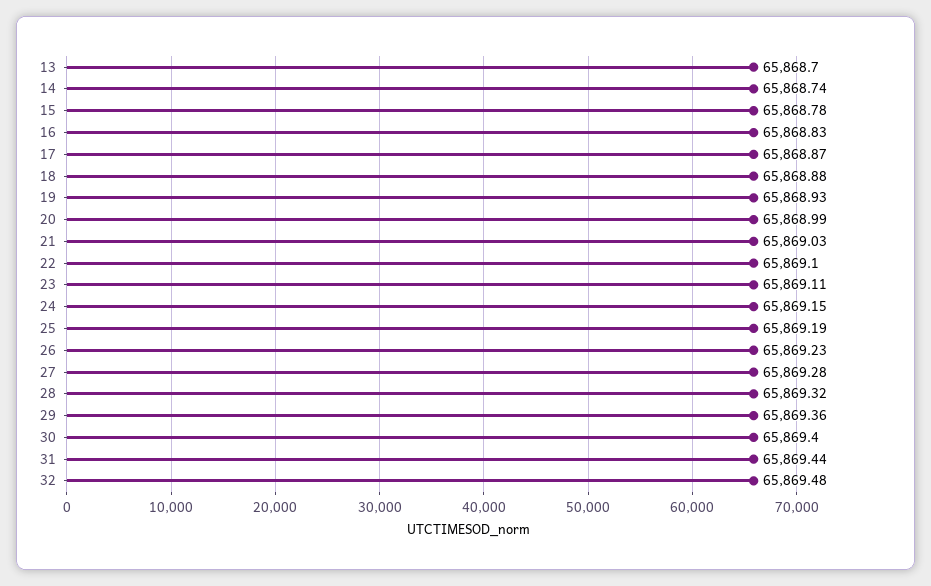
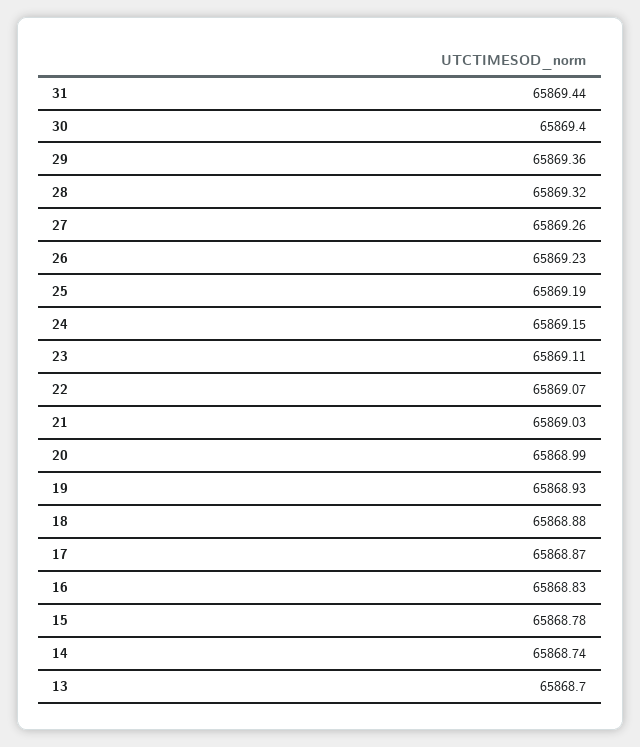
  {
    "13": 65868.7,
    "14": 65868.74,
    "15": 65868.78,
    "16": 65868.83,
    "17": 65868.87,
    "18": 65868.88,
    "19": 65868.93,
    "20": 65868.99,
    "21": 65869.03,
-   "22": 65869.1,
+   "22": 65869.07,
    "23": 65869.11,
    "24": 65869.15,
    "25": 65869.19,
    "26": 65869.23,
-   "27": 65869.28,
+   "27": 65869.26,
    "28": 65869.32,
    "29": 65869.36,
    "30": 65869.4,
-   "31": 65869.44,
+   "31": 65869.44
-   "32": 65869.48
  }

